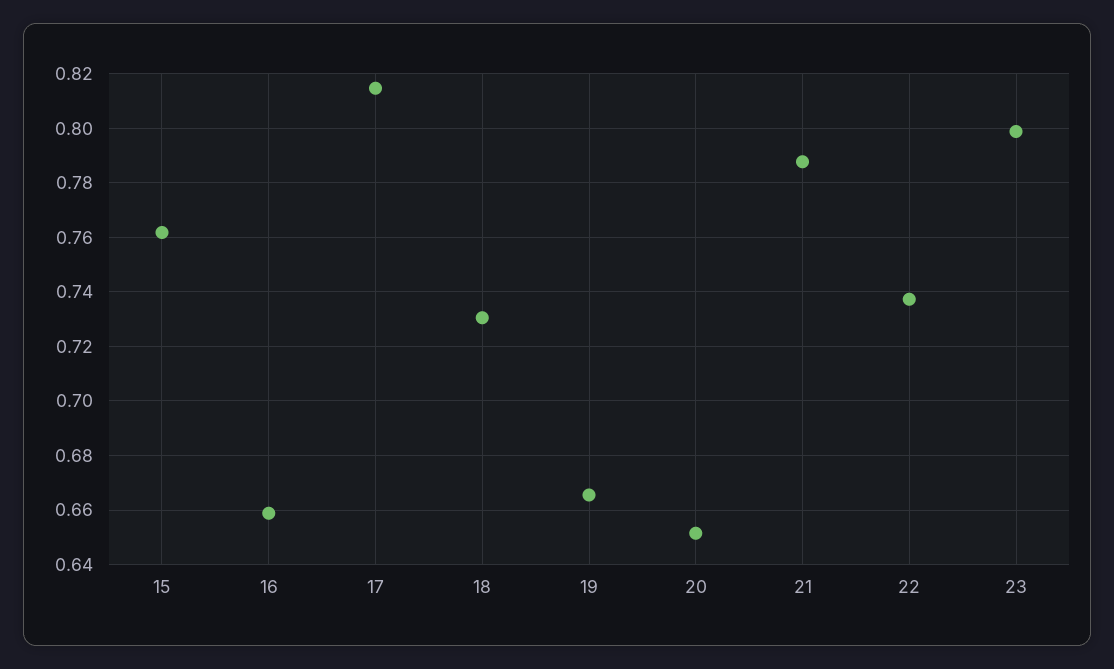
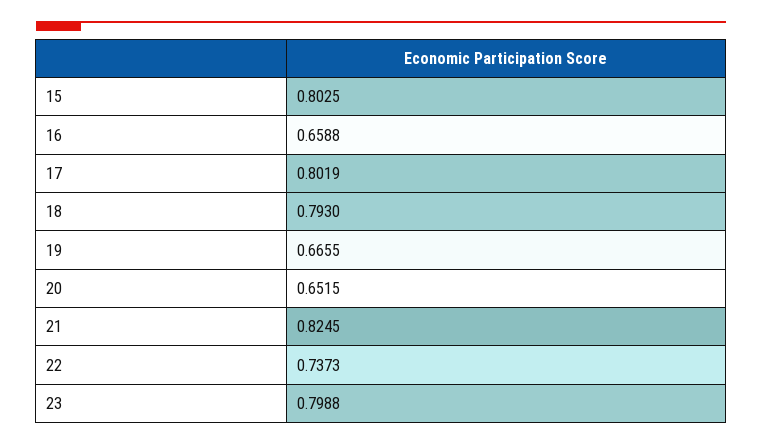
  {
-   "15": 0.7625,
+   "15": 0.8025,
    "16": 0.6588,
-   "17": 0.815,
+   "17": 0.8019,
-   "18": 0.73,
+   "18": 0.793,
    "19": 0.6655,
    "20": 0.6515,
-   "21": 0.7875,
+   "21": 0.8245,
    "22": 0.7373,
    "23": 0.7988
  }

